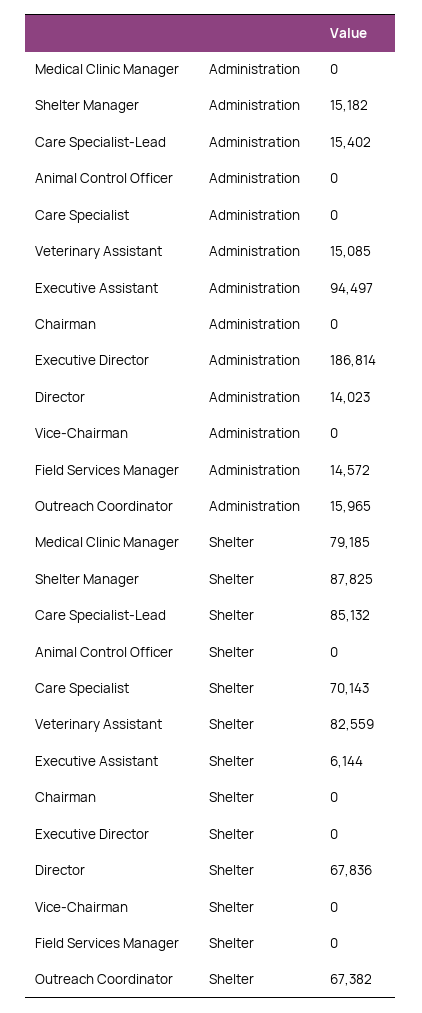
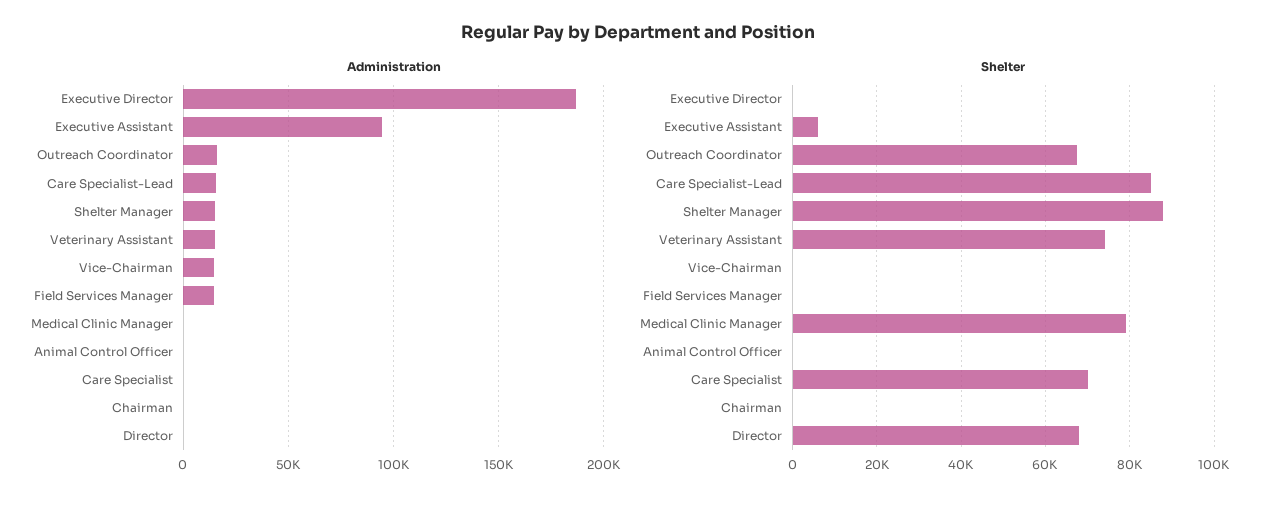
  {
    "Administration": {
      "Medical Clinic Manager": 0,
      "Shelter Manager": 15182,
      "Care Specialist-Lead": 15402,
      "Animal Control Officer": 0,
      "Care Specialist": 0,
      "Veterinary Assistant": 15085,
      "Executive Assistant": 94497,
      "Chairman": 0,
      "Executive Director": 186814,
-     "Director": 14023,
+     "Director": 0,
-     "Vice-Chairman": 0,
+     "Vice-Chairman": 15000,
      "Field Services Manager": 14572,
      "Outreach Coordinator": 15965
    },
    "Shelter": {
      "Medical Clinic Manager": 79185,
      "Shelter Manager": 87825,
      "Care Specialist-Lead": 85132,
      "Animal Control Officer": 0,
      "Care Specialist": 70143,
-     "Veterinary Assistant": 82559,
+     "Veterinary Assistant": 74000,
      "Executive Assistant": 6144,
      "Chairman": 0,
      "Executive Director": 0,
      "Director": 67836,
      "Vice-Chairman": 0,
      "Field Services Manager": 0,
      "Outreach Coordinator": 67382
    }
  }

